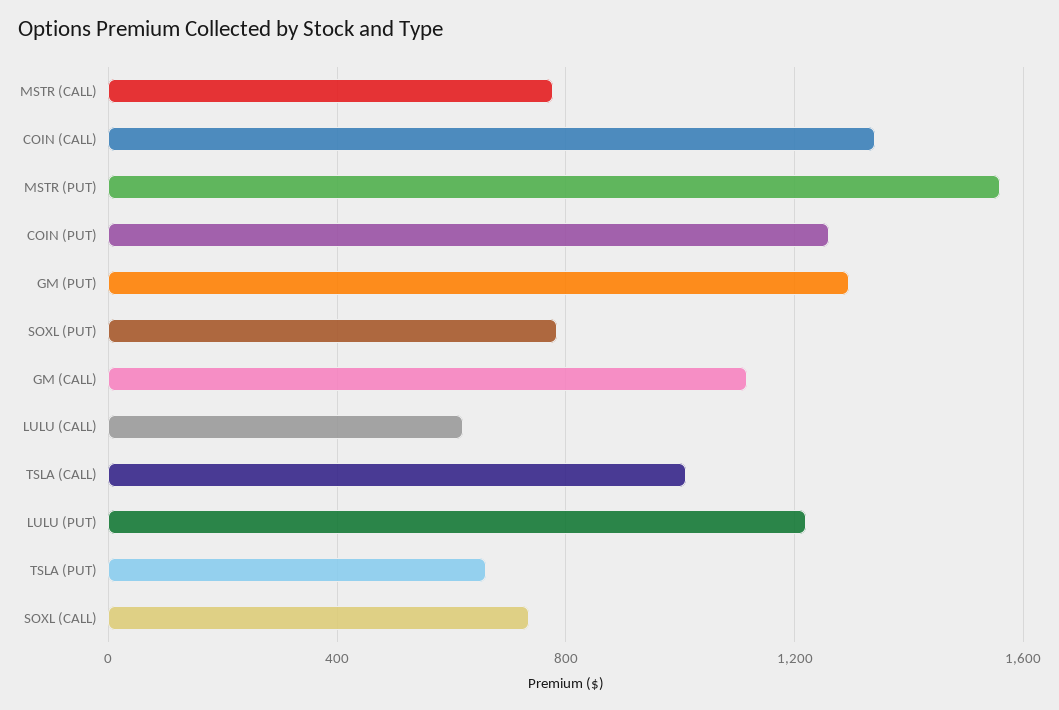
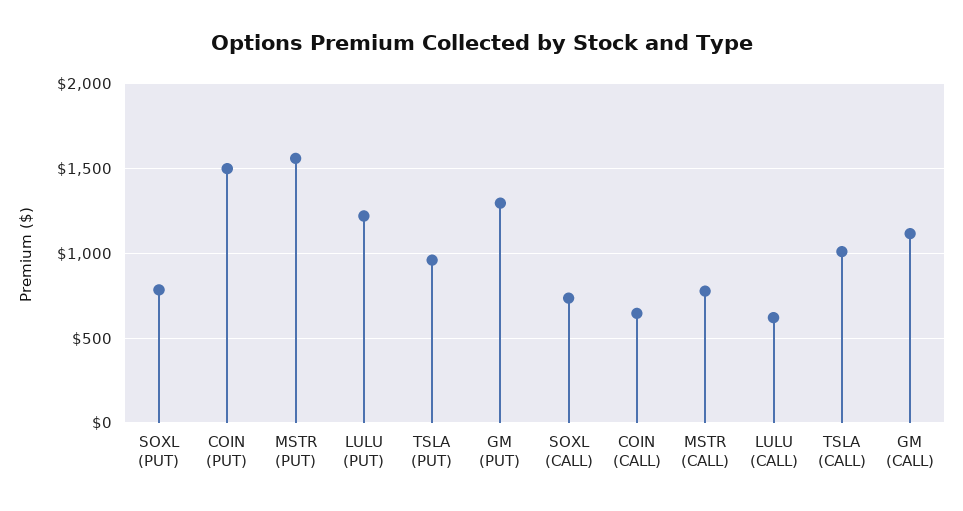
  {
    "MSTR (CALL)": 800,
-   "COIN (CALL)": 1350,
+   "COIN (CALL)": 650,
    "MSTR (PUT)": 1550,
-   "COIN (PUT)": 1250,
+   "COIN (PUT)": 1500,
    "GM (PUT)": 1300,
    "SOXL (PUT)": 800,
    "GM (CALL)": 1100,
    "LULU (CALL)": 600,
    "TSLA (CALL)": 1000,
    "LULU (PUT)": 1200,
-   "TSLA (PUT)": 650,
+   "TSLA (PUT)": 950,
    "SOXL (CALL)": 750
  }

